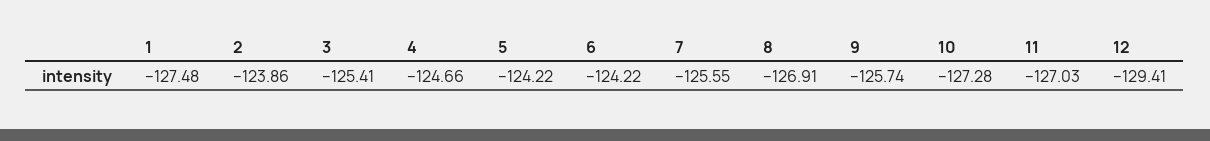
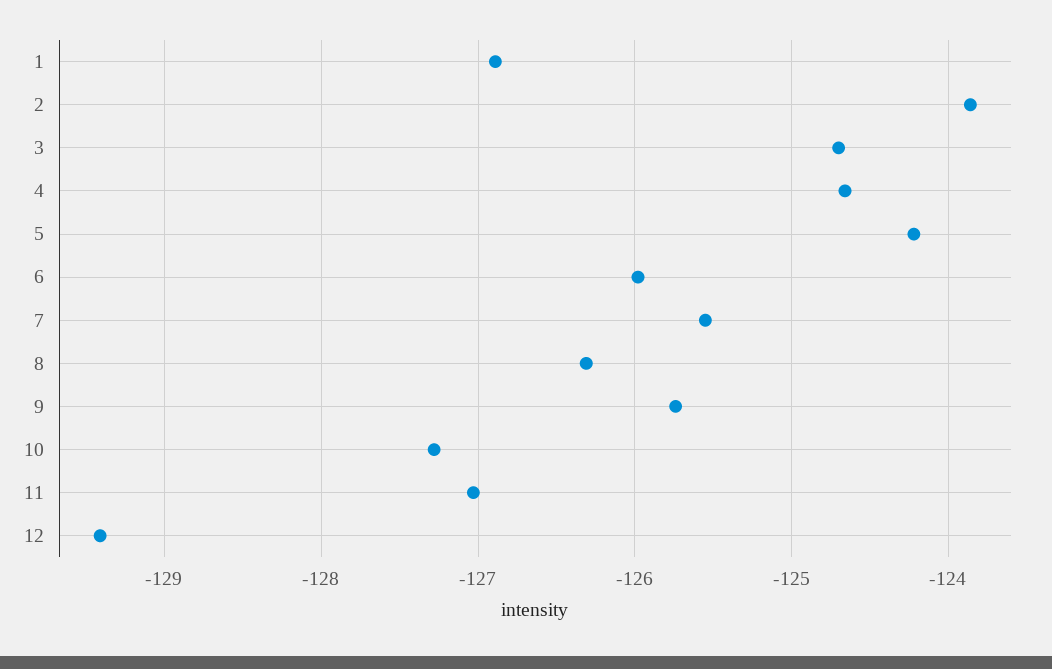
  {
-   "1": -127.48,
+   "1": -126.9,
    "2": -123.86,
-   "3": -125.41,
+   "3": -124.7,
    "4": -124.66,
    "5": -124.22,
-   "6": -124.22,
+   "6": -126,
    "7": -125.55,
-   "8": -126.91,
+   "8": -126.3,
    "9": -125.74,
    "10": -127.28,
    "11": -127.03,
    "12": -129.41
  }

